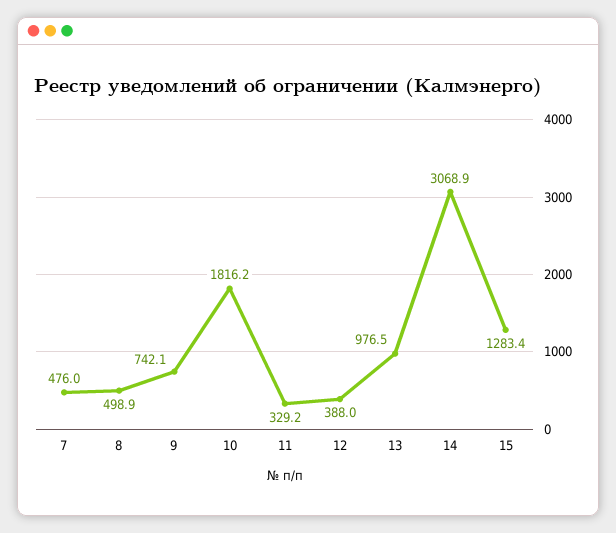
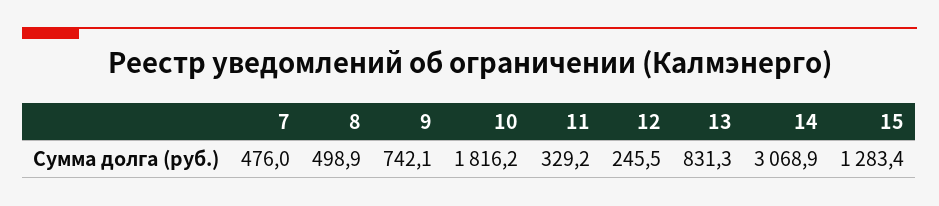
  {
    "7": 476,
    "8": 498.9,
    "9": 742.1,
    "10": 1816.2,
    "11": 329.2,
-   "12": 388,
+   "12": 245.5,
-   "13": 976.5,
+   "13": 831.3,
    "14": 3068.9,
    "15": 1283.4
  }

